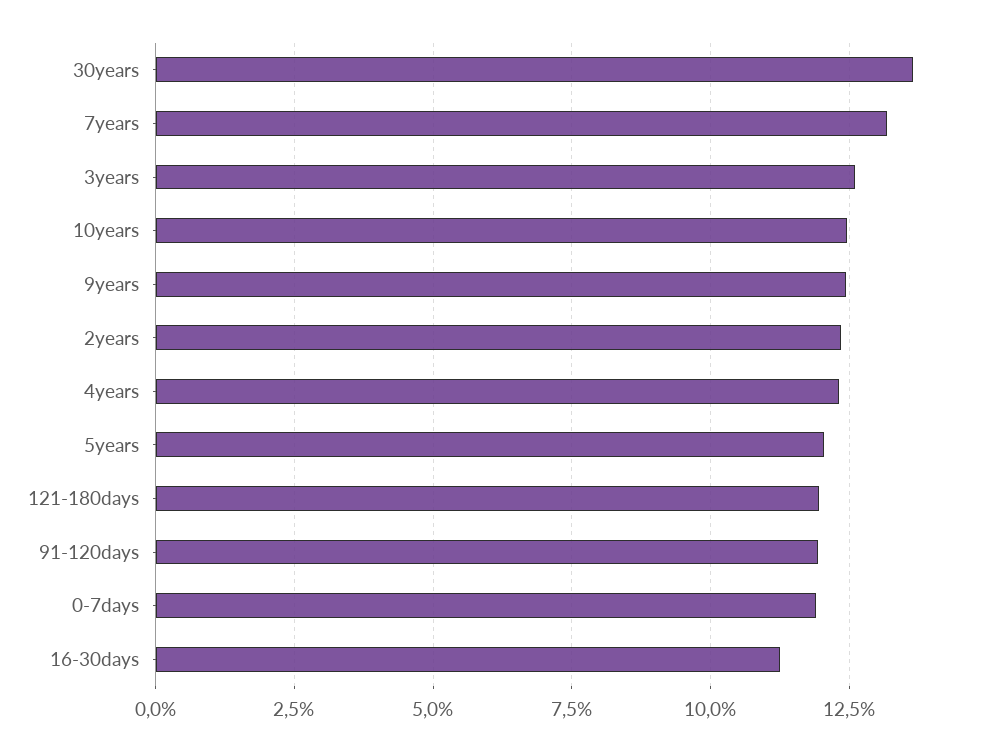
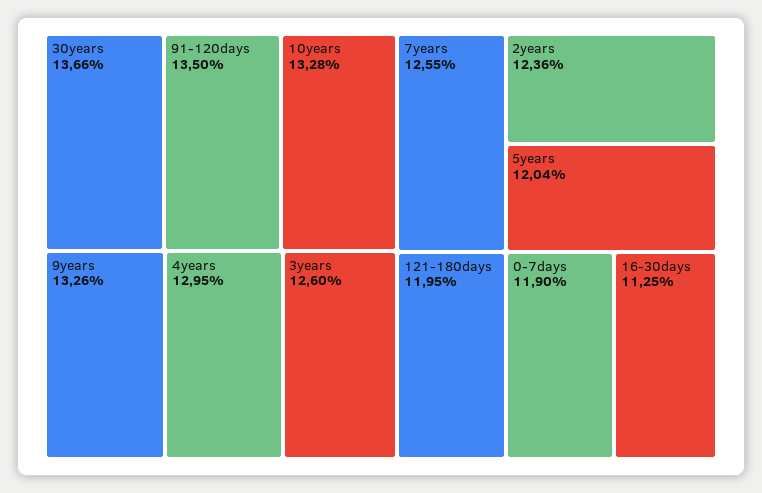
  {
    "30years": 13.66,
-   "7years": 13.25,
+   "7years": 12.55,
    "3years": 12.6,
-   "10years": 12.5,
+   "10years": 13.28,
-   "9years": 12.5,
+   "9years": 13.26,
    "2years": 12.36,
-   "4years": 12.25,
+   "4years": 12.95,
    "5years": 12.04,
    "121-180days": 11.95,
-   "91-120days": 12,
+   "91-120days": 13.5,
    "0-7days": 11.9,
    "16-30days": 11.25
  }

